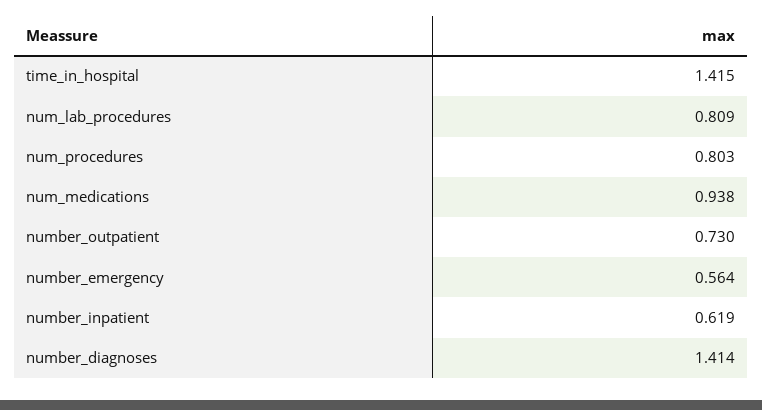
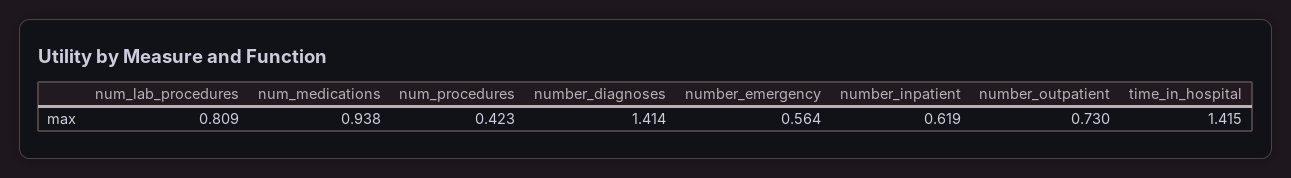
  {
    "time_in_hospital": 1.415,
    "num_lab_procedures": 0.809,
-   "num_procedures": 0.803,
+   "num_procedures": 0.423,
    "num_medications": 0.938,
    "number_outpatient": 0.73,
    "number_emergency": 0.564,
    "number_inpatient": 0.619,
    "number_diagnoses": 1.414
  }

